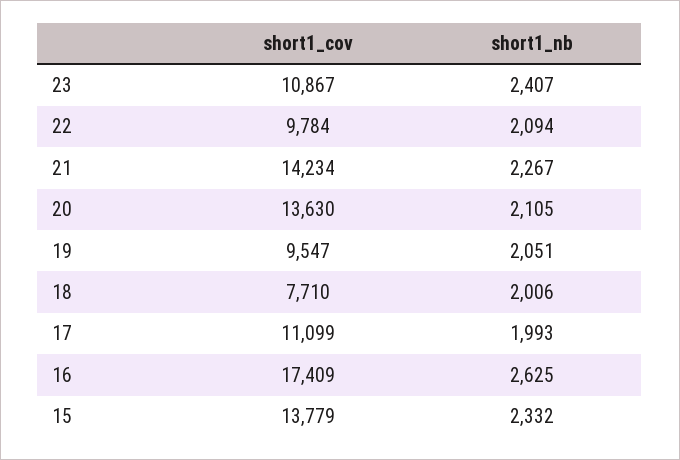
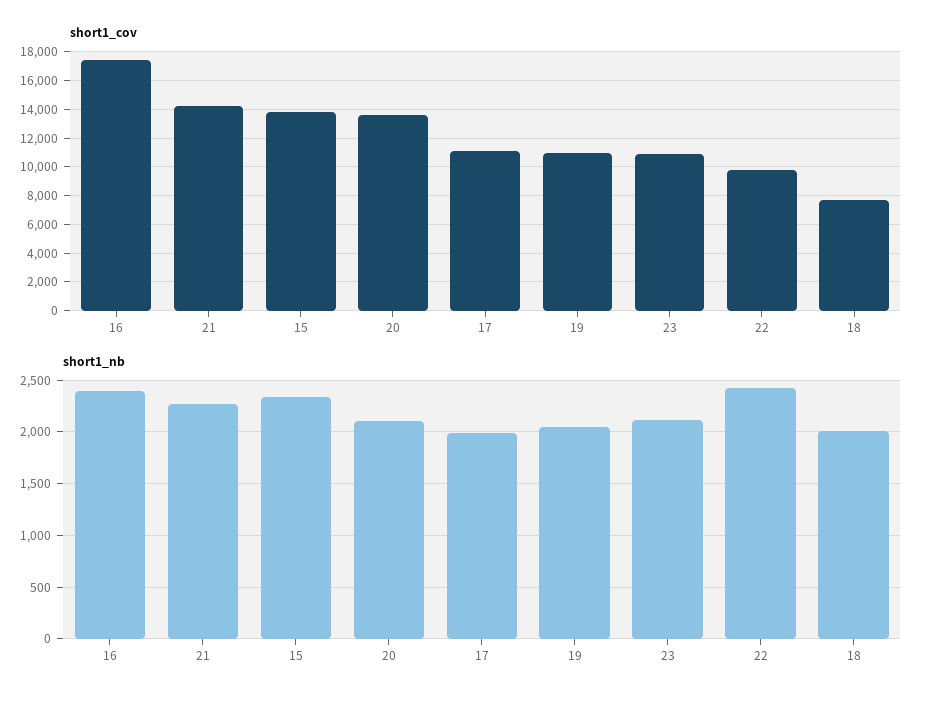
  {
    "short1_cov": {
      "23": 10867,
      "22": 9784,
      "21": 14234,
      "20": 13630,
-     "19": 9547,
+     "19": 11000,
      "18": 7710,
      "17": 11099,
      "16": 17409,
      "15": 13779
    },
    "short1_nb": {
-     "23": 2407,
+     "23": 2100,
-     "22": 2094,
+     "22": 2400,
      "21": 2267,
      "20": 2105,
      "19": 2051,
      "18": 2006,
      "17": 1993,
-     "16": 2625,
+     "16": 2400,
      "15": 2332
    }
  }

